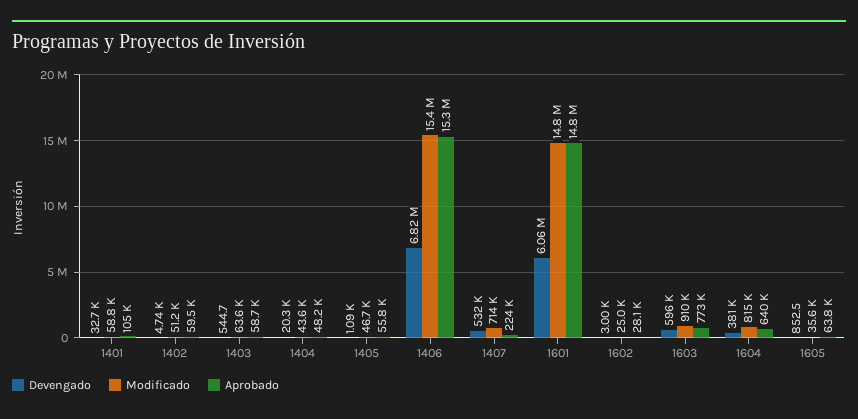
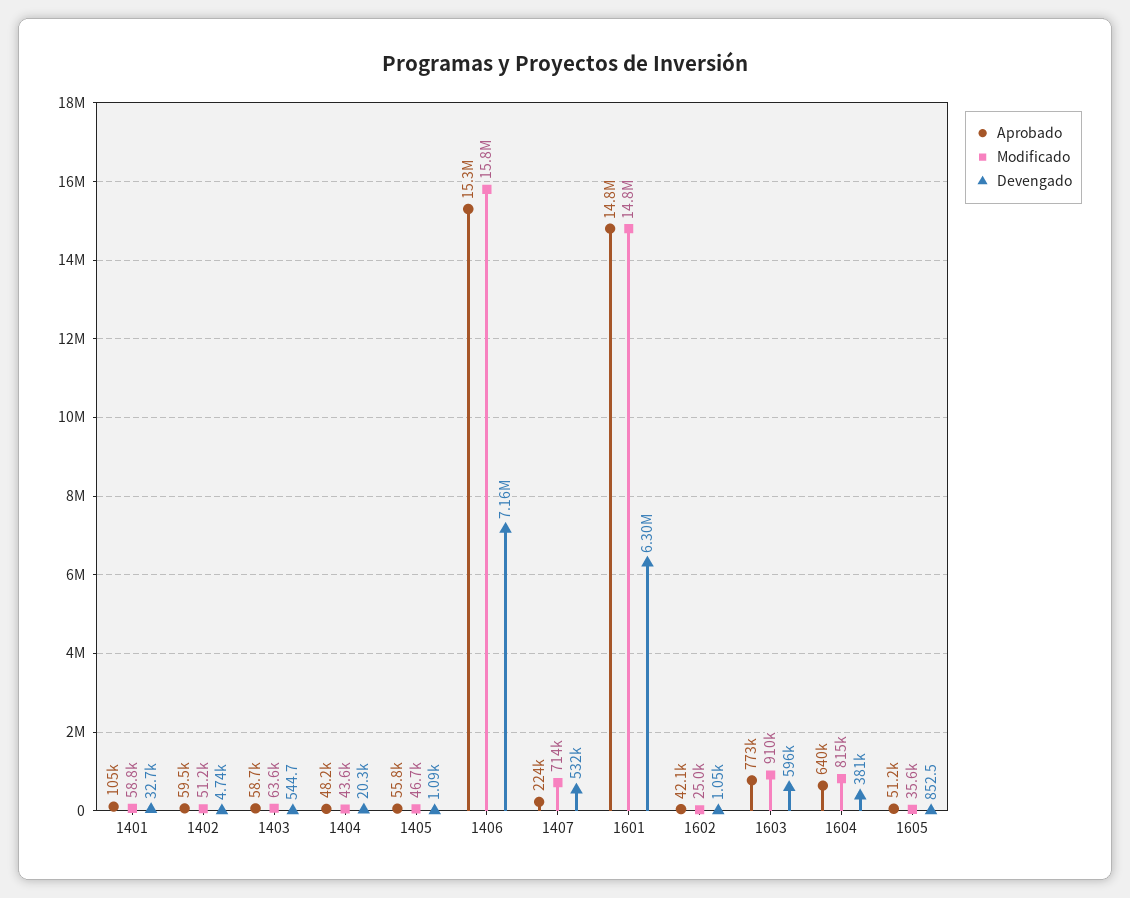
  {
    "Devengado": {
      "1401": 32700,
      "1402": 4740,
      "1403": 544.7,
      "1404": 20300,
      "1405": 1090,
-     "1406": 6820000,
+     "1406": 7160000,
      "1407": 532000,
-     "1601": 6060000,
+     "1601": 6300000,
-     "1602": 3000,
+     "1602": 1050,
      "1603": 596000,
      "1604": 381000,
      "1605": 852.5
    },
    "Modificado": {
      "1401": 58800,
      "1402": 51200,
      "1403": 63600,
      "1404": 43600,
      "1405": 46700,
-     "1406": 15400000,
+     "1406": 15800000,
      "1407": 714000,
      "1601": 14800000,
      "1602": 25000,
      "1603": 910000,
      "1604": 815000,
      "1605": 35600
    },
    "Aprobado": {
      "1401": 105000,
      "1402": 59500,
      "1403": 58700,
      "1404": 48200,
      "1405": 55800,
      "1406": 15300000,
      "1407": 224000,
      "1601": 14800000,
-     "1602": 28100,
+     "1602": 42100,
      "1603": 773000,
      "1604": 640000,
-     "1605": 63800
+     "1605": 51200
    }
  }

